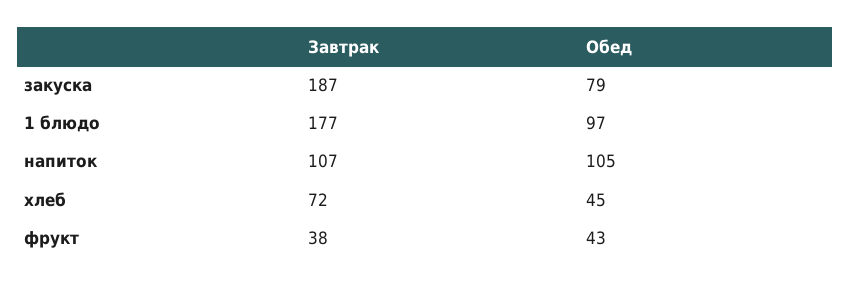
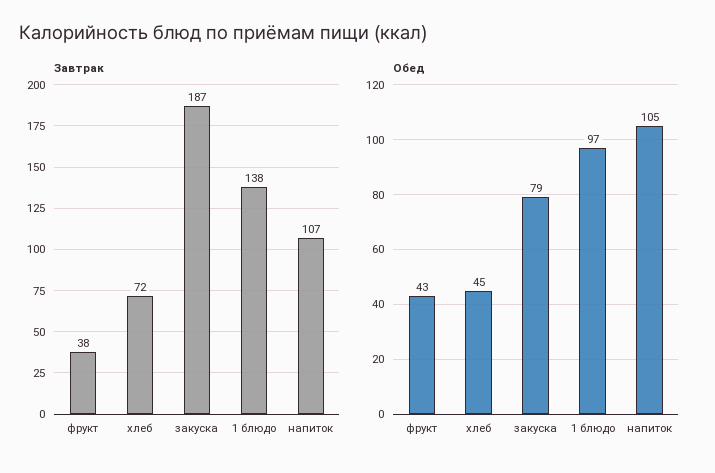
  {
    "Завтрак": {
      "закуска": 187,
-     "1 блюдо": 177,
+     "1 блюдо": 138,
      "напиток": 107,
      "хлеб": 72,
      "фрукт": 38
    },
    "Обед": {
      "закуска": 79,
      "1 блюдо": 97,
      "напиток": 105,
      "хлеб": 45,
      "фрукт": 43
    }
  }

